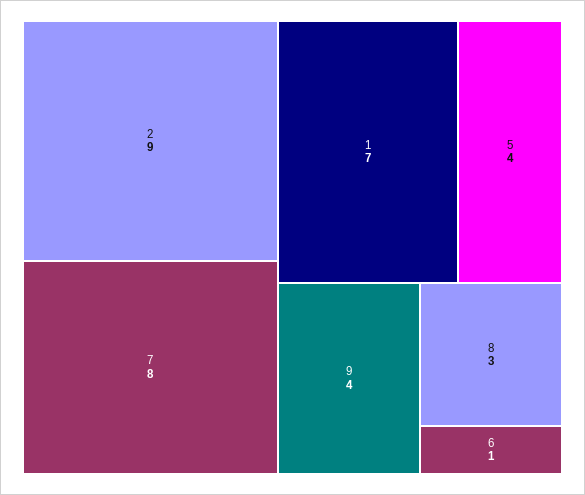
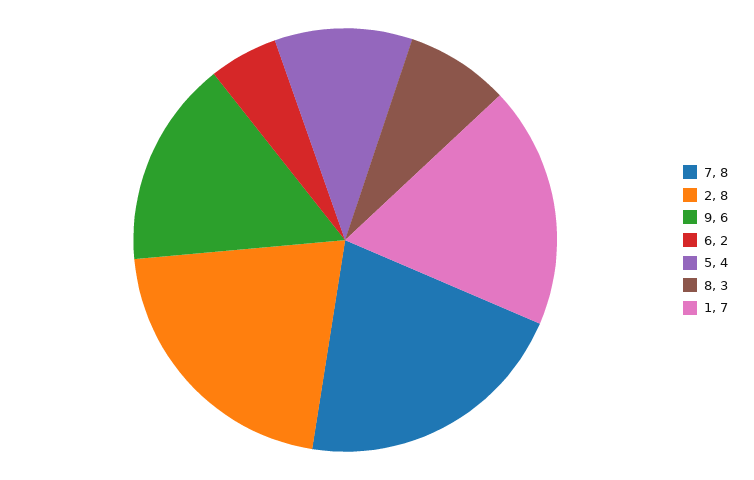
  {
-   "2": 9,
+   "2": 8,
    "7": 8,
    "1": 7,
    "5": 4,
-   "9": 4,
+   "9": 6,
    "8": 3,
-   "6": 1
+   "6": 2
  }

